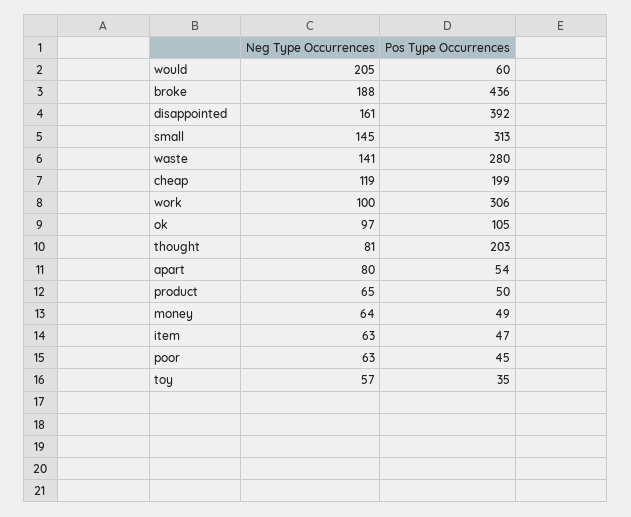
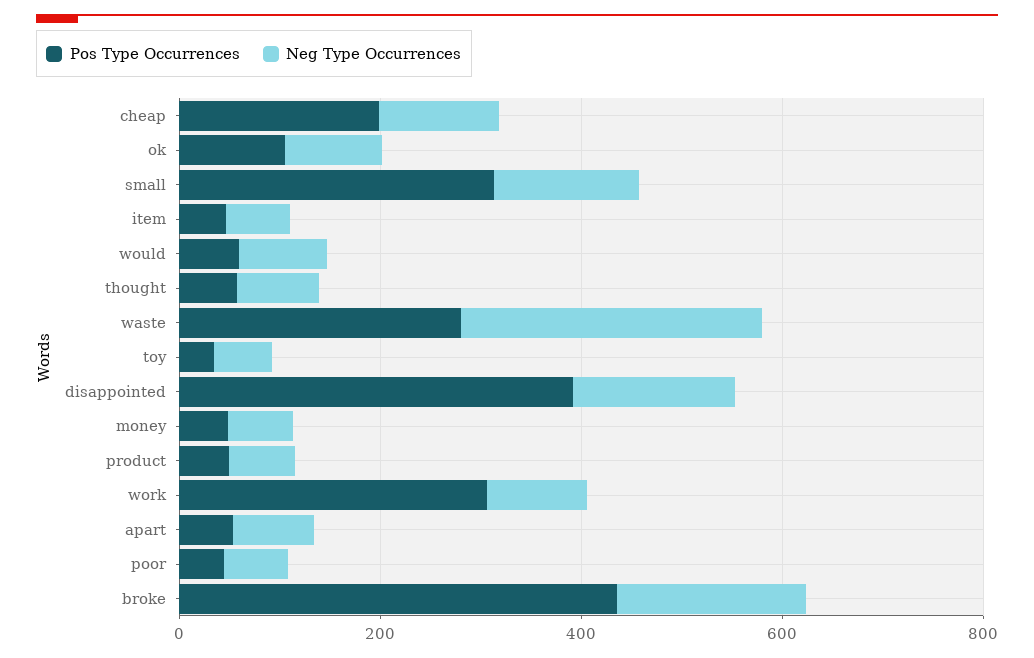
  {
    "Neg Type Occurrences": {
-     "would": 205,
+     "would": 100,
      "broke": 188,
      "disappointed": 161,
      "small": 145,
-     "waste": 141,
+     "waste": 300,
      "cheap": 119,
      "work": 100,
      "ok": 97,
      "thought": 81,
      "apart": 80,
      "product": 65,
      "money": 64,
      "item": 63,
      "poor": 63,
      "toy": 57
    },
    "Pos Type Occurrences": {
      "would": 60,
      "broke": 436,
      "disappointed": 392,
      "small": 313,
      "waste": 280,
      "cheap": 199,
      "work": 306,
      "ok": 105,
-     "thought": 203,
+     "thought": 50,
      "apart": 54,
      "product": 50,
      "money": 49,
      "item": 47,
      "poor": 45,
      "toy": 35
    }
  }

